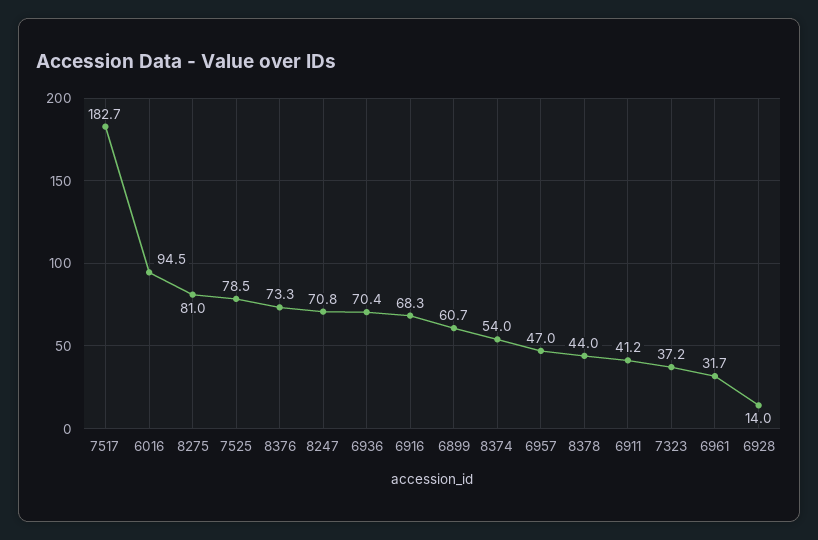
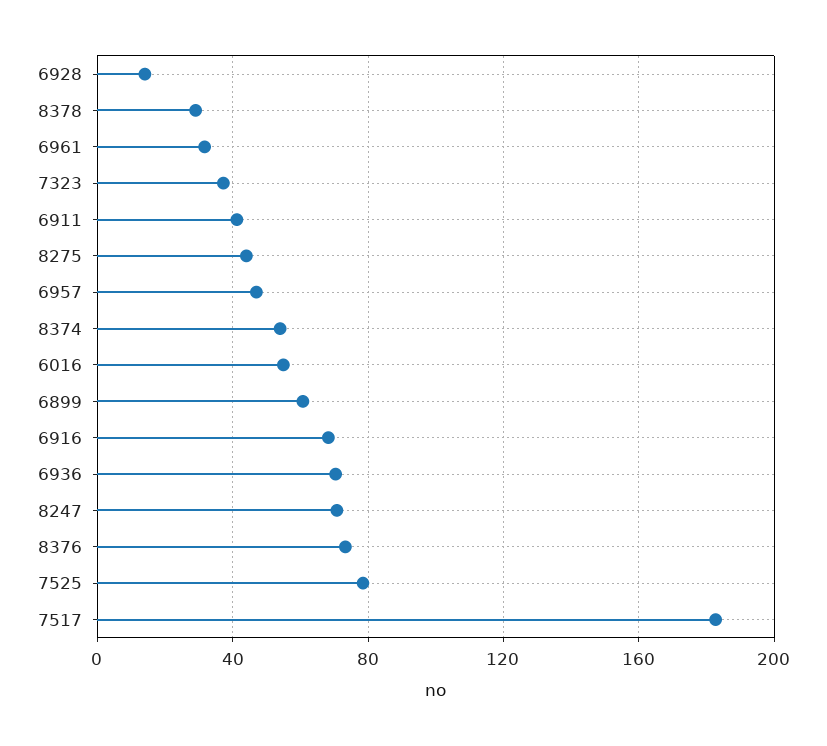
  {
    "7517": 182.7,
-   "6016": 94.5,
+   "6016": 55,
-   "8275": 81,
+   "8275": 45,
    "7525": 78.5,
    "8376": 73.3,
    "8247": 70.8,
    "6936": 70.4,
    "6916": 68.3,
    "6899": 60.7,
    "8374": 54,
    "6957": 47,
-   "8378": 44,
+   "8378": 30,
    "6911": 41.2,
    "7323": 37.2,
    "6961": 31.7,
    "6928": 14
  }

